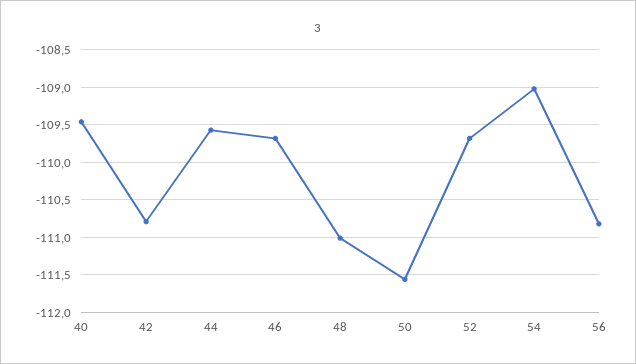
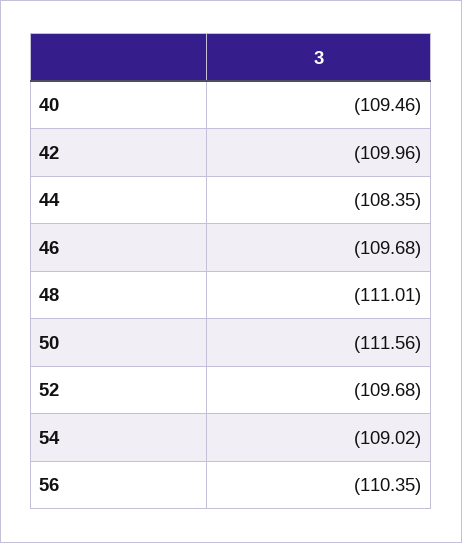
  {
    "40": -109.46,
-   "42": -110.8,
+   "42": -109.96,
-   "44": -109.6,
+   "44": -108.35,
    "46": -109.68,
    "48": -111.01,
    "50": -111.56,
    "52": -109.68,
    "54": -109.02,
-   "56": -110.8
+   "56": -110.35
  }

